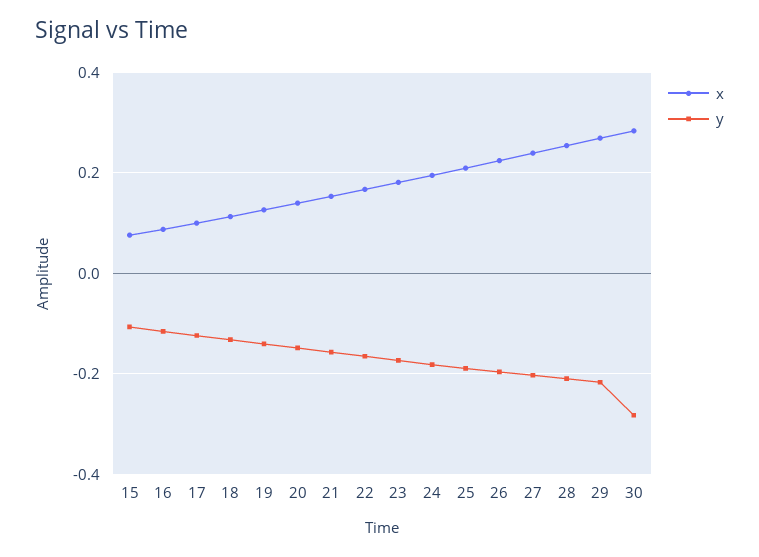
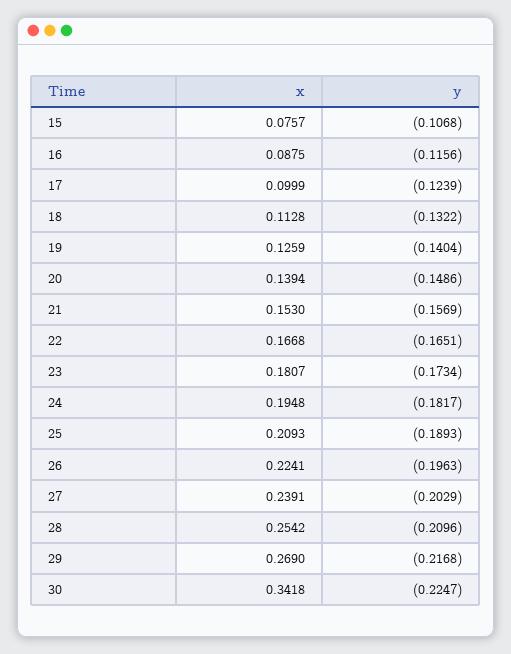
  {
    "x": {
      "15": 0.0757,
      "16": 0.0875,
      "17": 0.0999,
      "18": 0.1128,
      "19": 0.1259,
      "20": 0.1394,
      "21": 0.153,
      "22": 0.1668,
      "23": 0.1807,
      "24": 0.1948,
      "25": 0.2093,
      "26": 0.2241,
      "27": 0.2391,
      "28": 0.2542,
      "29": 0.269,
-     "30": 0.28
+     "30": 0.3418
    },
    "y": {
      "15": -0.1068,
      "16": -0.1156,
      "17": -0.1239,
      "18": -0.1322,
      "19": -0.1404,
      "20": -0.1486,
      "21": -0.1569,
      "22": -0.1651,
      "23": -0.1734,
      "24": -0.1817,
      "25": -0.1893,
      "26": -0.1963,
      "27": -0.2029,
      "28": -0.2096,
      "29": -0.2168,
-     "30": -0.28
+     "30": -0.2247
    }
  }

